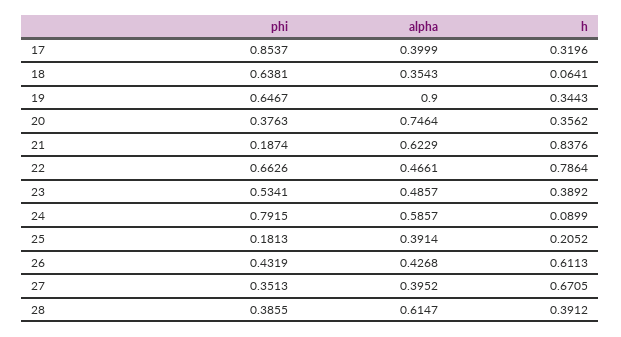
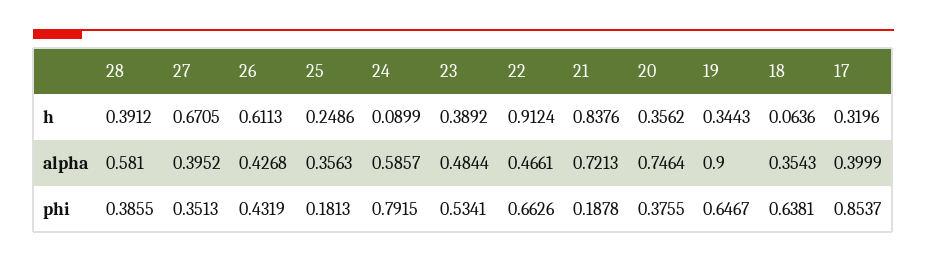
  {
    "phi": {
      "17": 0.8537,
      "18": 0.6381,
      "19": 0.6467,
-     "20": 0.3763,
+     "20": 0.3755,
-     "21": 0.1874,
+     "21": 0.1878,
      "22": 0.6626,
      "23": 0.5341,
      "24": 0.7915,
      "25": 0.1813,
      "26": 0.4319,
      "27": 0.3513,
      "28": 0.3855
    },
    "alpha": {
      "17": 0.3999,
      "18": 0.3543,
      "19": 0.9,
      "20": 0.7464,
-     "21": 0.6229,
+     "21": 0.7213,
      "22": 0.4661,
-     "23": 0.4857,
+     "23": 0.4844,
      "24": 0.5857,
-     "25": 0.3914,
+     "25": 0.3563,
      "26": 0.4268,
      "27": 0.3952,
-     "28": 0.6147
+     "28": 0.581
    },
    "h": {
      "17": 0.3196,
-     "18": 0.0641,
+     "18": 0.0636,
      "19": 0.3443,
      "20": 0.3562,
      "21": 0.8376,
-     "22": 0.7864,
+     "22": 0.9124,
      "23": 0.3892,
      "24": 0.0899,
-     "25": 0.2052,
+     "25": 0.2486,
      "26": 0.6113,
      "27": 0.6705,
      "28": 0.3912
    }
  }

